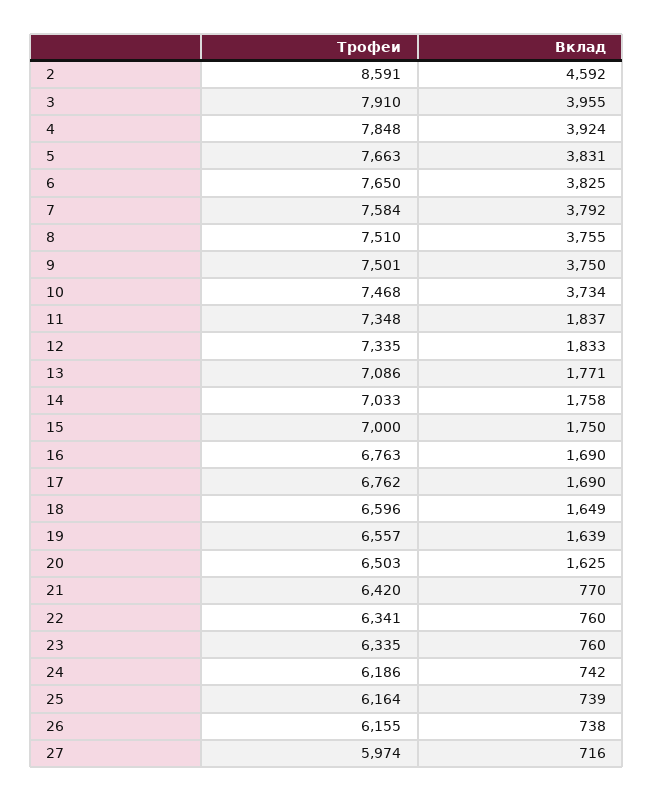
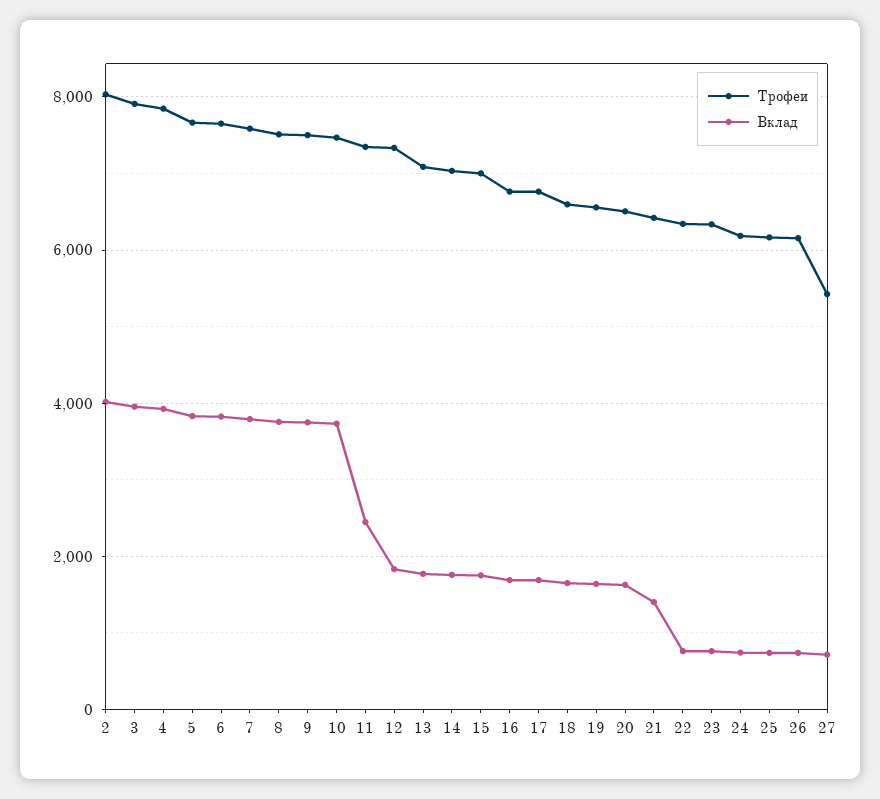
  {
    "Трофеи": {
-     "2": 8591,
+     "2": 8000,
      "3": 7910,
      "4": 7848,
      "5": 7663,
      "6": 7650,
      "7": 7584,
      "8": 7510,
      "9": 7501,
      "10": 7468,
      "11": 7348,
      "12": 7335,
      "13": 7086,
      "14": 7033,
      "15": 7000,
      "16": 6763,
      "17": 6762,
      "18": 6596,
      "19": 6557,
      "20": 6503,
      "21": 6420,
      "22": 6341,
      "23": 6335,
      "24": 6186,
      "25": 6164,
      "26": 6155,
-     "27": 5974
+     "27": 5400
    },
    "Вклад": {
-     "2": 4592,
+     "2": 4000,
      "3": 3955,
      "4": 3924,
      "5": 3831,
      "6": 3825,
      "7": 3792,
      "8": 3755,
      "9": 3750,
      "10": 3734,
-     "11": 1837,
+     "11": 2400,
      "12": 1833,
      "13": 1771,
      "14": 1758,
      "15": 1750,
      "16": 1690,
      "17": 1690,
      "18": 1649,
      "19": 1639,
      "20": 1625,
-     "21": 770,
+     "21": 1400,
      "22": 760,
      "23": 760,
      "24": 742,
      "25": 739,
      "26": 738,
      "27": 716
    }
  }

